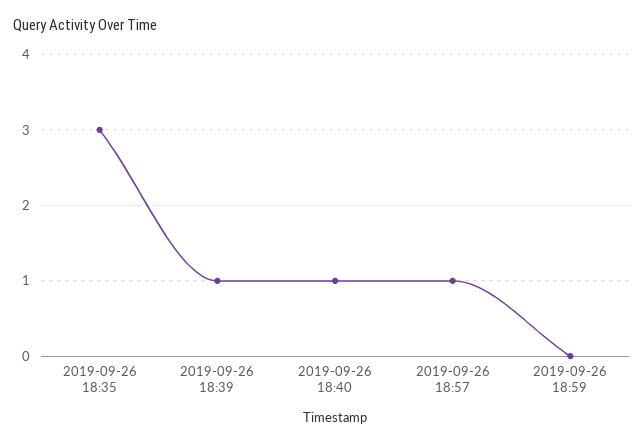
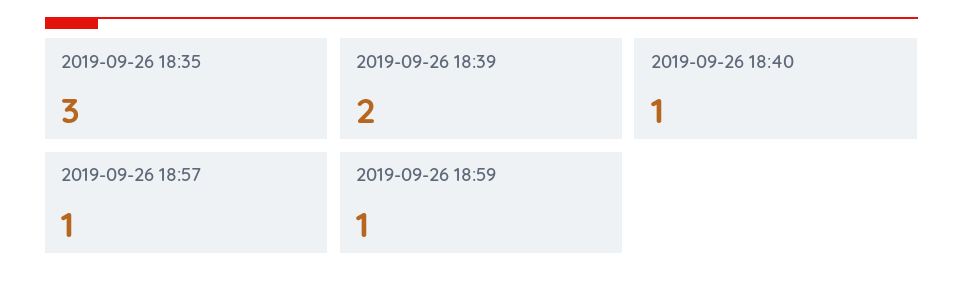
  {
    "2019-09-26 18:35": 3,
-   "2019-09-26 18:39": 1,
+   "2019-09-26 18:39": 2,
    "2019-09-26 18:40": 1,
    "2019-09-26 18:57": 1,
-   "2019-09-26 18:59": 0
+   "2019-09-26 18:59": 1
  }

